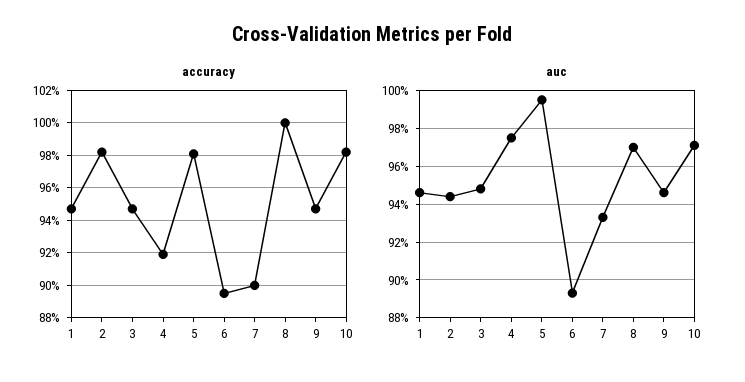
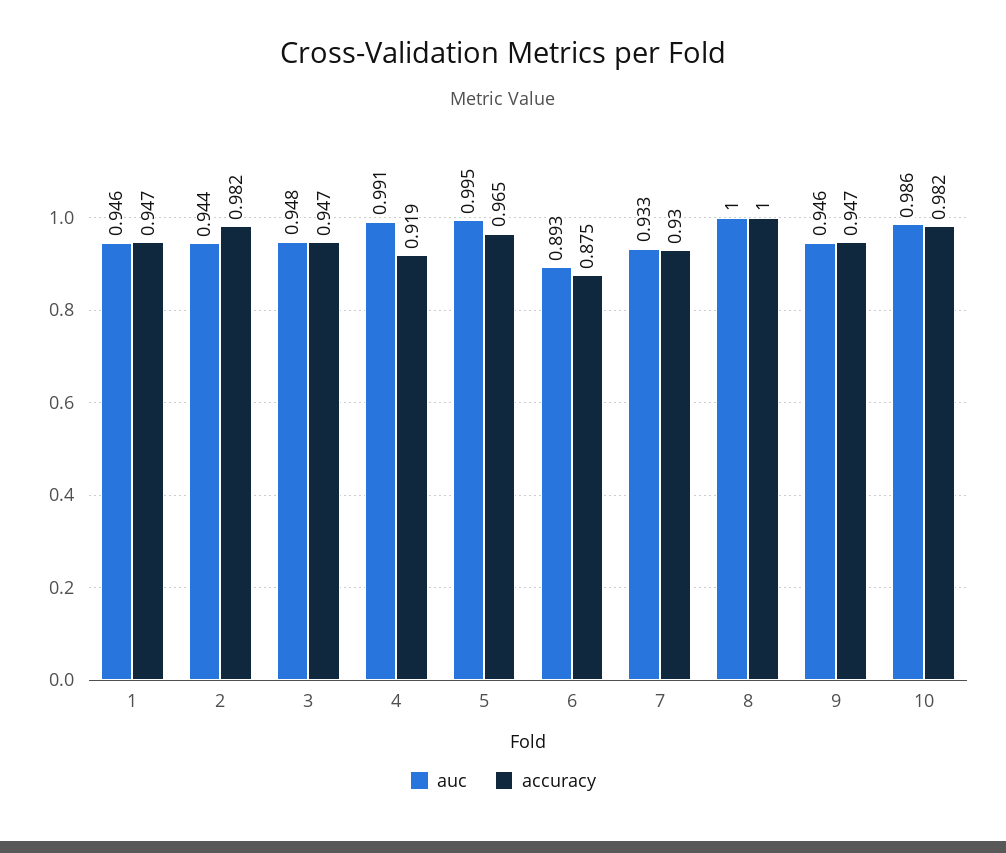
  {
    "accuracy": {
      "1": 0.947,
      "2": 0.982,
      "3": 0.947,
      "4": 0.919,
-     "5": 0.98,
+     "5": 0.965,
-     "6": 0.895,
+     "6": 0.875,
-     "7": 0.9,
+     "7": 0.93,
      "8": 1,
      "9": 0.947,
      "10": 0.982
    },
    "auc": {
      "1": 0.946,
      "2": 0.944,
      "3": 0.948,
-     "4": 0.975,
+     "4": 0.991,
      "5": 0.995,
      "6": 0.893,
      "7": 0.933,
-     "8": 0.97,
+     "8": 1,
      "9": 0.946,
-     "10": 0.97
+     "10": 0.986
    }
  }

